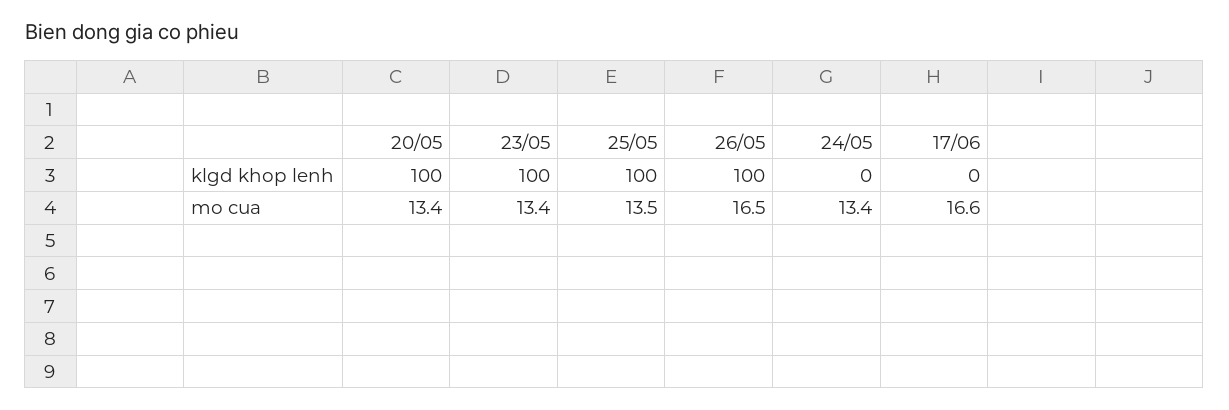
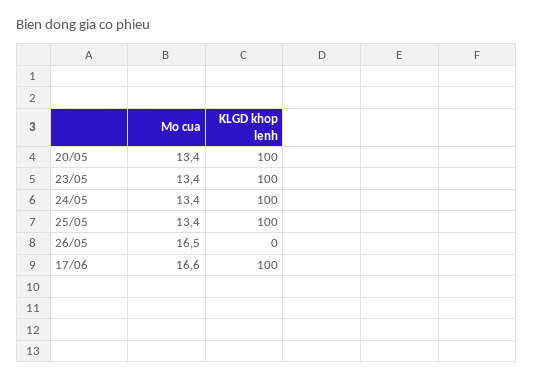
  {
    "20/05": {
      "klgd khop lenh": 100,
      "mo cua": 13.4
    },
    "23/05": {
      "klgd khop lenh": 100,
      "mo cua": 13.4
    },
    "25/05": {
      "klgd khop lenh": 100,
-     "mo cua": 13.5
+     "mo cua": 13.4
    },
    "26/05": {
-     "klgd khop lenh": 100,
+     "klgd khop lenh": 0,
      "mo cua": 16.5
    },
    "24/05": {
-     "klgd khop lenh": 0,
+     "klgd khop lenh": 100,
      "mo cua": 13.4
    },
    "17/06": {
-     "klgd khop lenh": 0,
+     "klgd khop lenh": 100,
      "mo cua": 16.6
    }
  }

